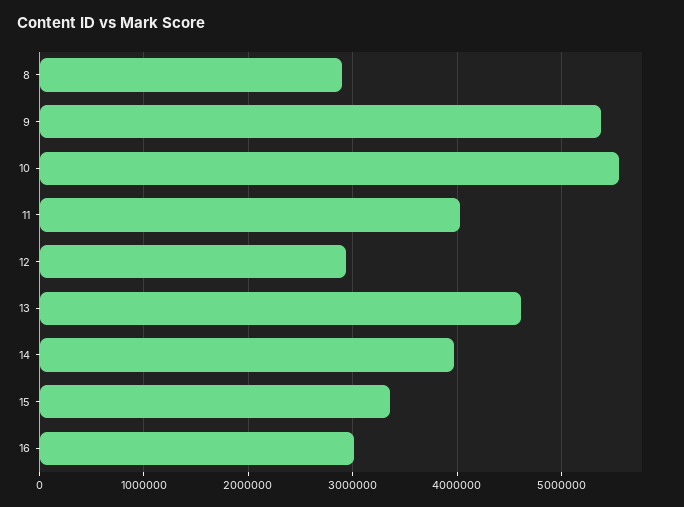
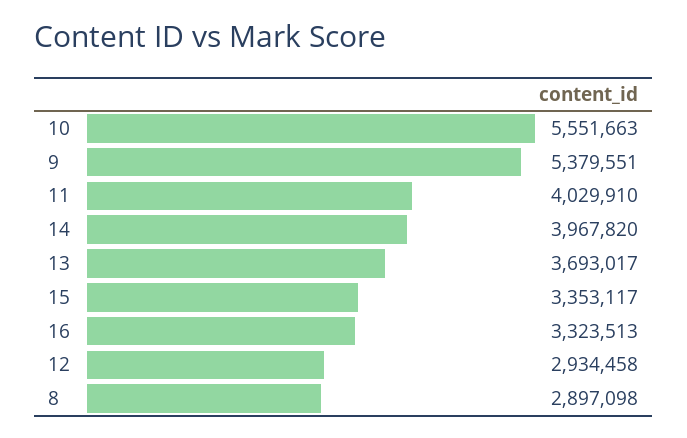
  {
    "8": 2897098,
    "9": 5379551,
    "10": 5551663,
    "11": 4029910,
    "12": 2934458,
-   "13": 4600000,
+   "13": 3693017,
    "14": 3967820,
    "15": 3353117,
-   "16": 3000000
+   "16": 3323513
  }

